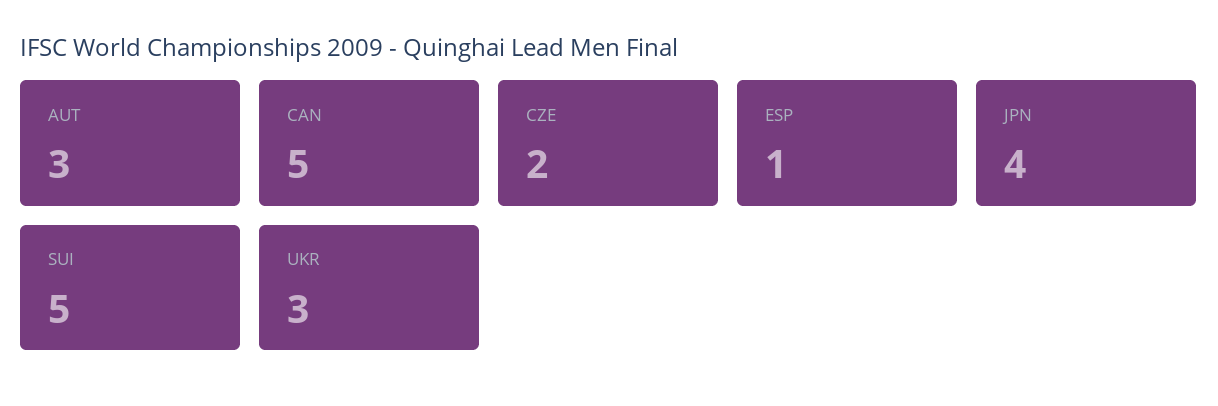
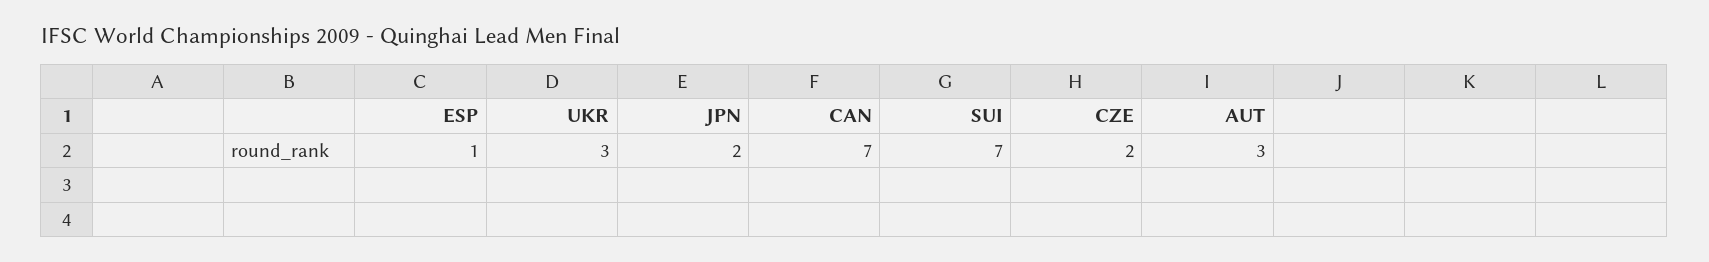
  {
    "AUT": 3,
-   "CAN": 5,
+   "CAN": 7,
    "CZE": 2,
    "ESP": 1,
-   "JPN": 4,
+   "JPN": 2,
-   "SUI": 5,
+   "SUI": 7,
    "UKR": 3
  }

